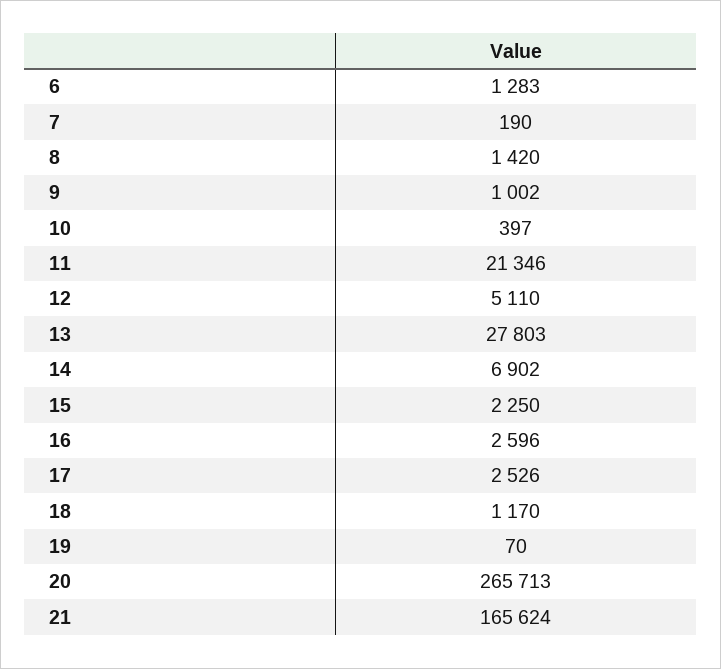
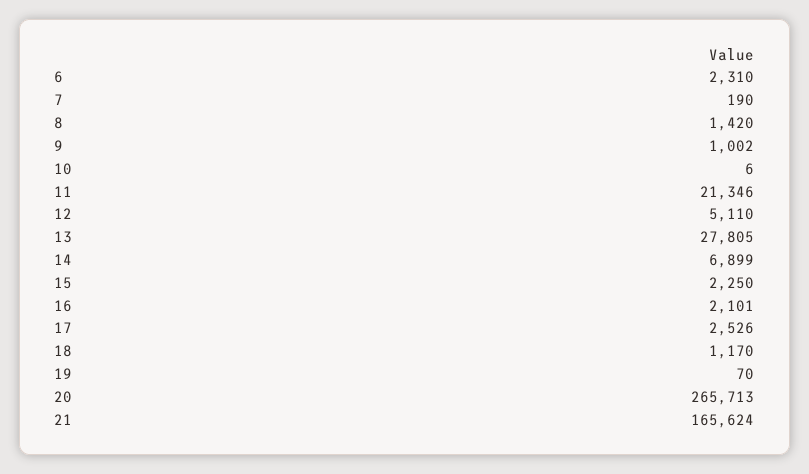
  {
-   "6": 1283,
+   "6": 2310,
    "7": 190,
    "8": 1420,
    "9": 1002,
-   "10": 397,
+   "10": 6,
    "11": 21346,
    "12": 5110,
-   "13": 27803,
+   "13": 27805,
-   "14": 6902,
+   "14": 6899,
    "15": 2250,
-   "16": 2596,
+   "16": 2101,
    "17": 2526,
    "18": 1170,
    "19": 70,
    "20": 265713,
    "21": 165624
  }

